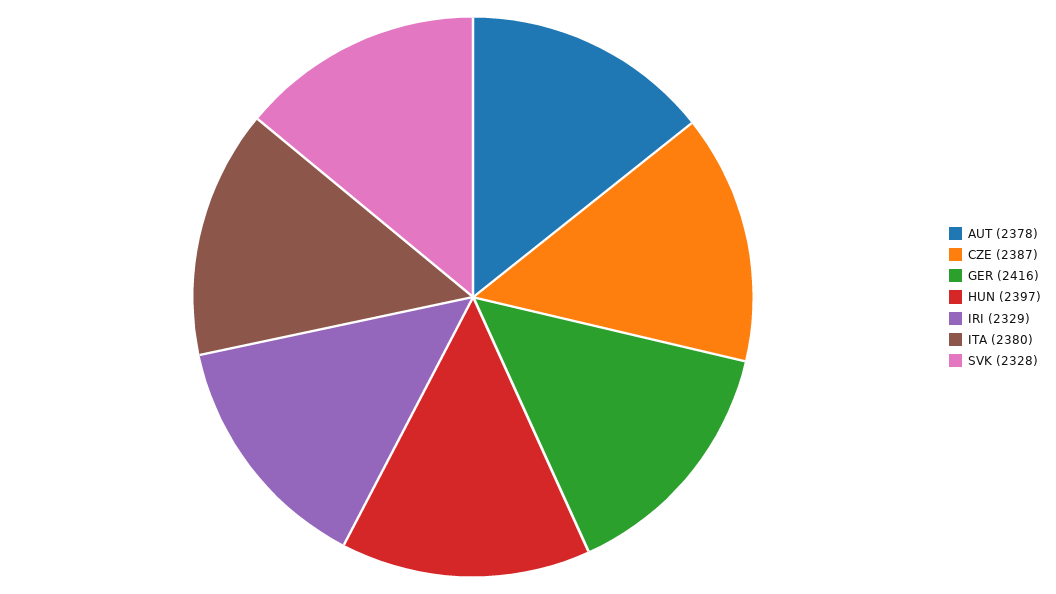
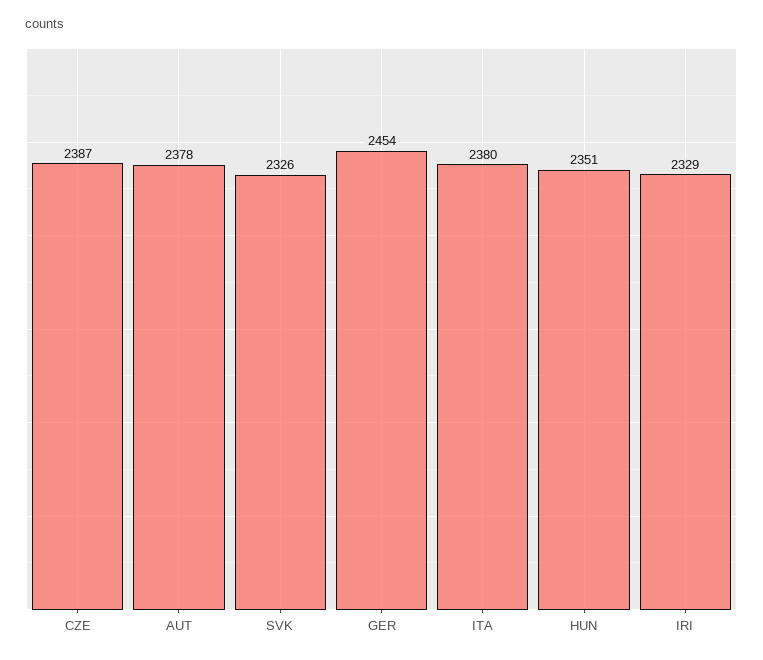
  {
    "AUT": 2378,
    "CZE": 2387,
-   "GER": 2416,
+   "GER": 2454,
-   "HUN": 2397,
+   "HUN": 2351,
    "IRI": 2329,
    "ITA": 2380,
-   "SVK": 2328
+   "SVK": 2326
  }

